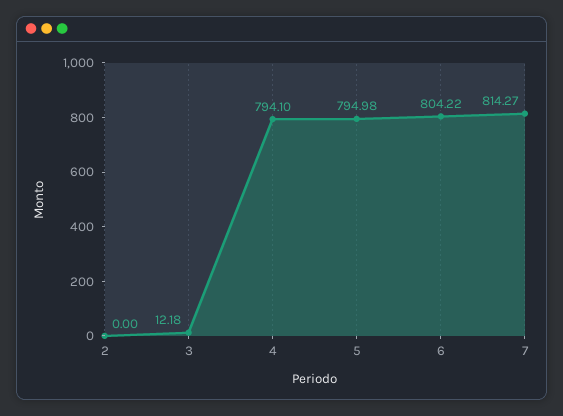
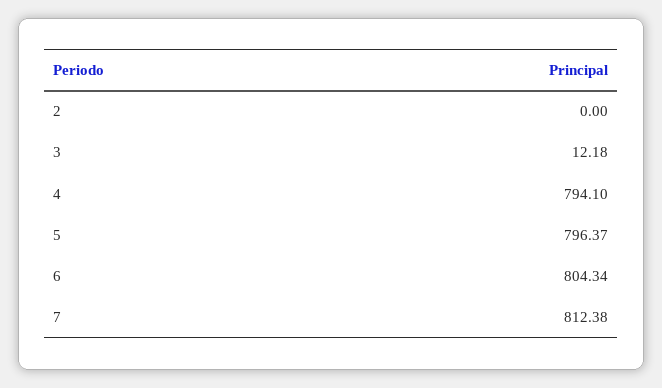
  {
    "2": 0,
    "3": 12.18,
    "4": 794.1,
-   "5": 794.98,
+   "5": 796.37,
-   "6": 804.22,
+   "6": 804.34,
-   "7": 814.27
+   "7": 812.38
  }

